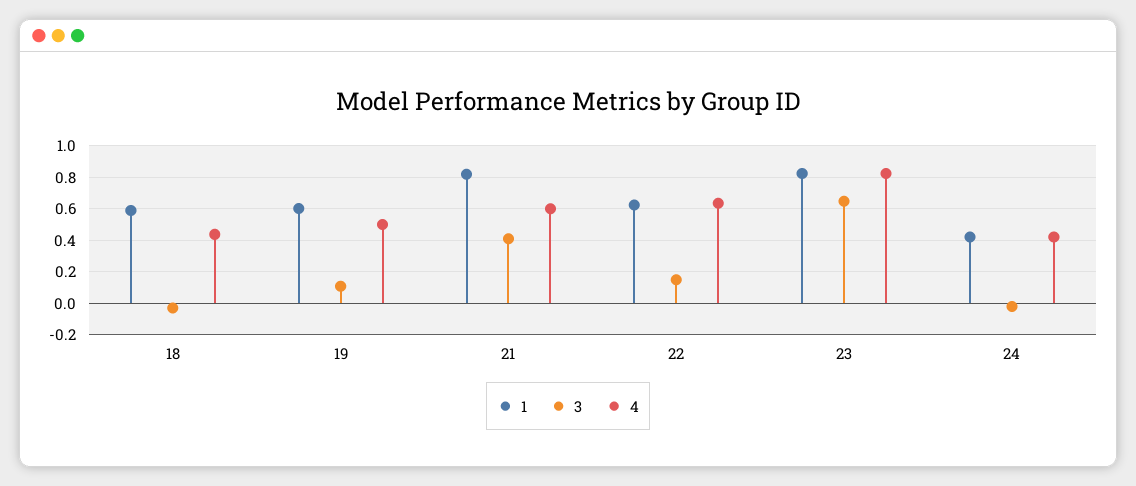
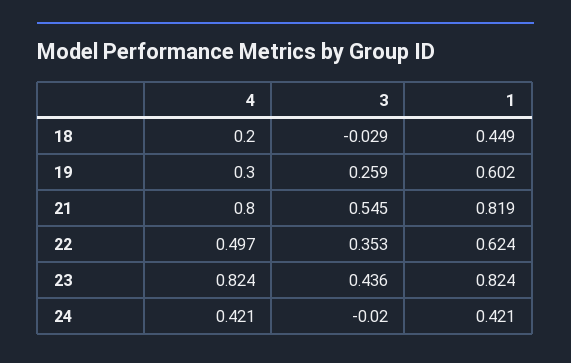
  {
    "1": {
-     "18": 0.6,
+     "18": 0.449,
      "19": 0.602,
      "21": 0.819,
      "22": 0.624,
      "23": 0.824,
      "24": 0.421
    },
    "3": {
      "18": -0.029,
-     "19": 0.1,
+     "19": 0.259,
-     "21": 0.4,
+     "21": 0.545,
-     "22": 0.15,
+     "22": 0.353,
-     "23": 0.65,
+     "23": 0.436,
      "24": -0.02
    },
    "4": {
-     "18": 0.45,
+     "18": 0.2,
-     "19": 0.5,
+     "19": 0.3,
-     "21": 0.6,
+     "21": 0.8,
-     "22": 0.65,
+     "22": 0.497,
      "23": 0.824,
      "24": 0.421
    }
  }

